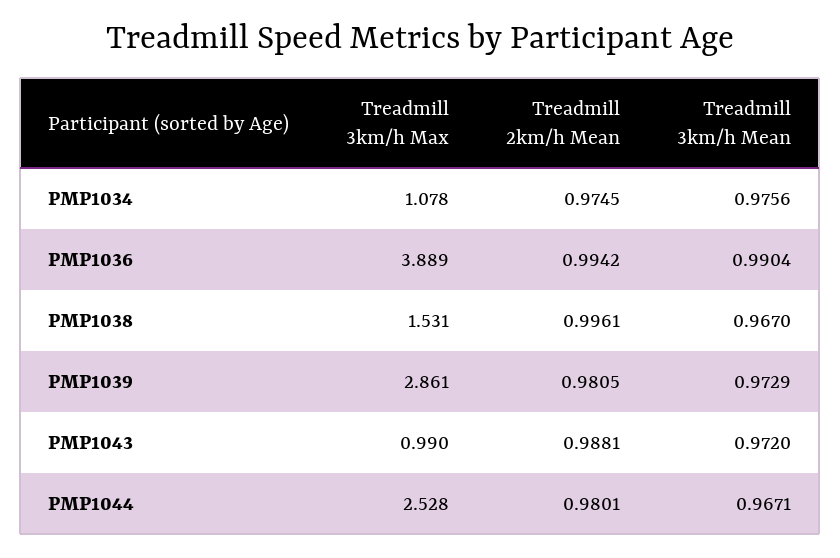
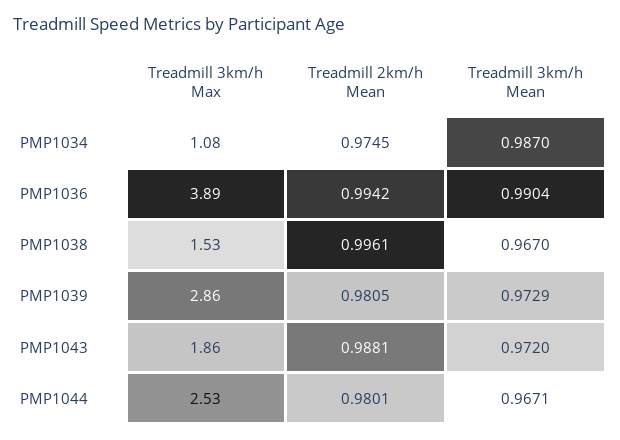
  {
    "Treadmill 3km/h Max": {
      "PMP1034": 1.078,
      "PMP1036": 3.889,
      "PMP1038": 1.531,
      "PMP1039": 2.861,
-     "PMP1043": 0.99,
+     "PMP1043": 1.86,
      "PMP1044": 2.528
    },
    "Treadmill 2km/h Mean": {
      "PMP1034": 0.9745,
      "PMP1036": 0.9942,
      "PMP1038": 0.9961,
      "PMP1039": 0.9805,
      "PMP1043": 0.9881,
      "PMP1044": 0.9801
    },
    "Treadmill 3km/h Mean": {
-     "PMP1034": 0.9756,
+     "PMP1034": 0.987,
      "PMP1036": 0.9904,
      "PMP1038": 0.967,
      "PMP1039": 0.9729,
      "PMP1043": 0.972,
      "PMP1044": 0.9671
    }
  }

